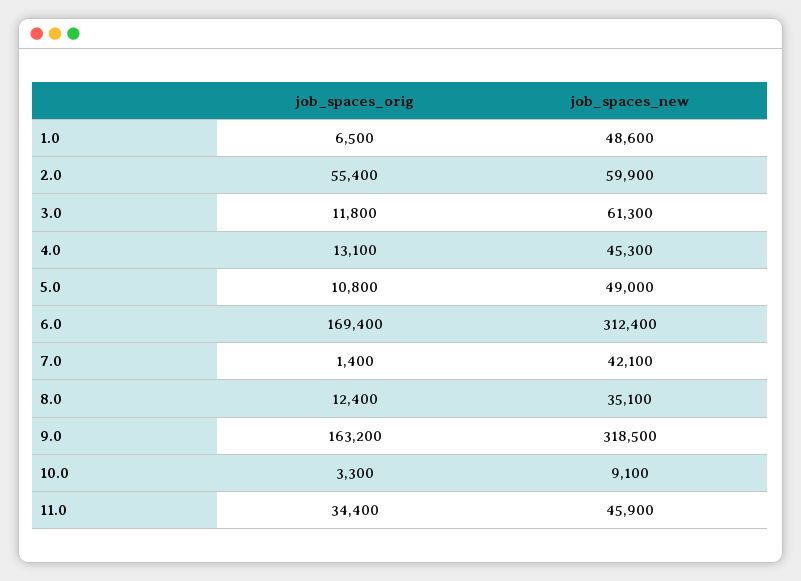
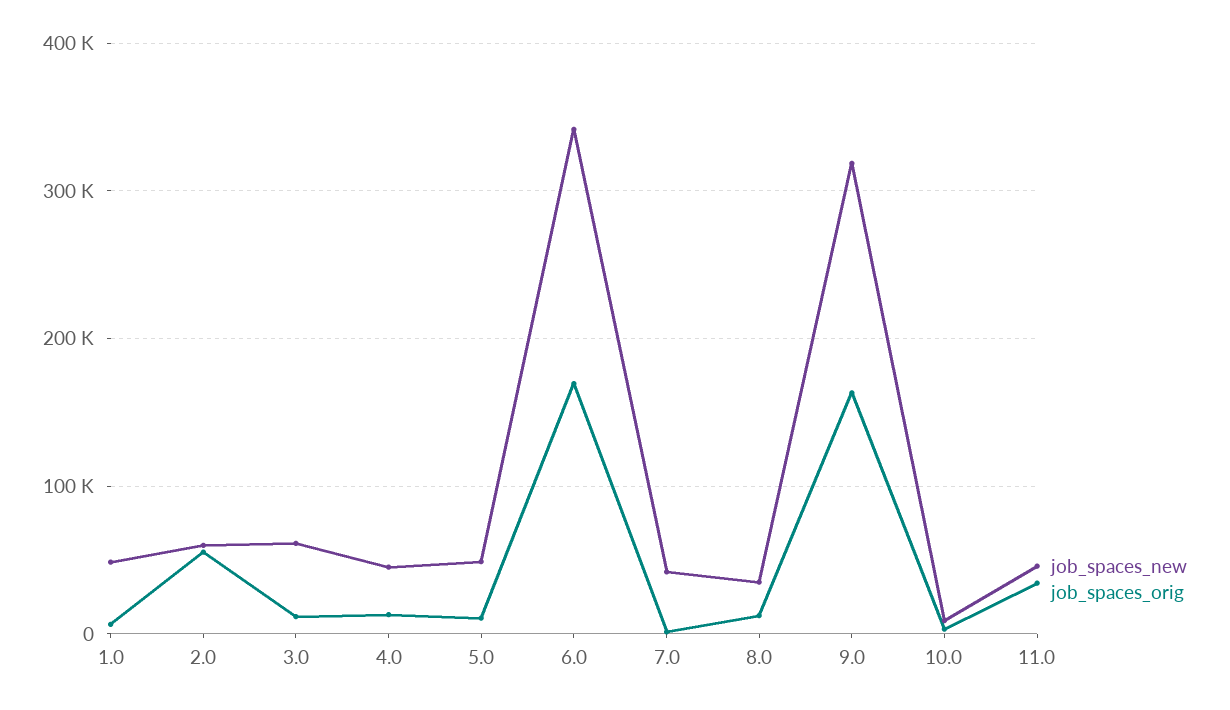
  {
    "job_spaces_orig": {
      "1.0": 6500,
      "2.0": 55400,
      "3.0": 11800,
      "4.0": 13100,
      "5.0": 10800,
      "6.0": 169400,
      "7.0": 1400,
      "8.0": 12400,
      "9.0": 163200,
      "10.0": 3300,
      "11.0": 34400
    },
    "job_spaces_new": {
      "1.0": 48600,
      "2.0": 59900,
      "3.0": 61300,
      "4.0": 45300,
      "5.0": 49000,
-     "6.0": 312400,
+     "6.0": 340000,
      "7.0": 42100,
      "8.0": 35100,
      "9.0": 318500,
      "10.0": 9100,
      "11.0": 45900
    }
  }

